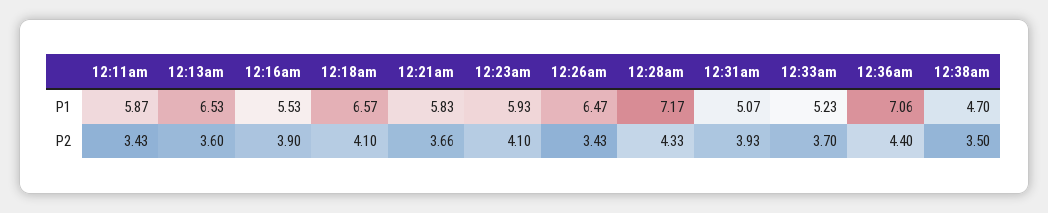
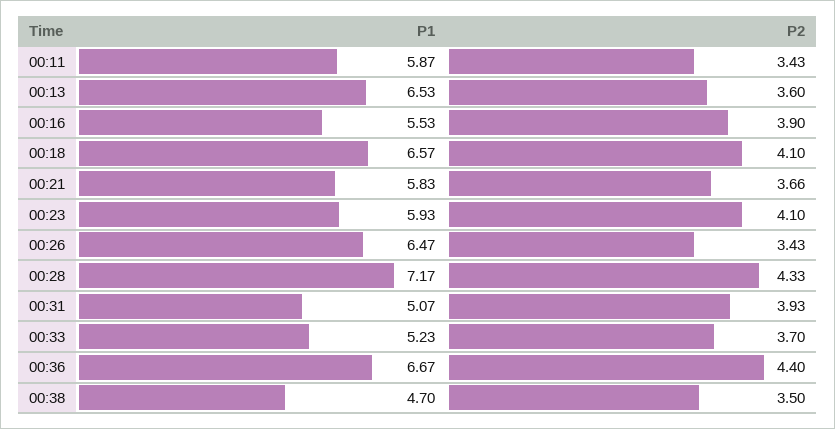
  {
    "12:11am": {
      "P1": 5.87,
      "P2": 3.43
    },
    "12:13am": {
      "P1": 6.53,
      "P2": 3.6
    },
    "12:16am": {
      "P1": 5.53,
      "P2": 3.9
    },
    "12:18am": {
      "P1": 6.57,
      "P2": 4.1
    },
    "12:21am": {
      "P1": 5.83,
      "P2": 3.66
    },
    "12:23am": {
      "P1": 5.93,
      "P2": 4.1
    },
    "12:26am": {
      "P1": 6.47,
      "P2": 3.43
    },
    "12:28am": {
      "P1": 7.17,
      "P2": 4.33
    },
    "12:31am": {
      "P1": 5.07,
      "P2": 3.93
    },
    "12:33am": {
      "P1": 5.23,
      "P2": 3.7
    },
    "12:36am": {
-     "P1": 7.06,
+     "P1": 6.67,
      "P2": 4.4
    },
    "12:38am": {
      "P1": 4.7,
      "P2": 3.5
    }
  }

